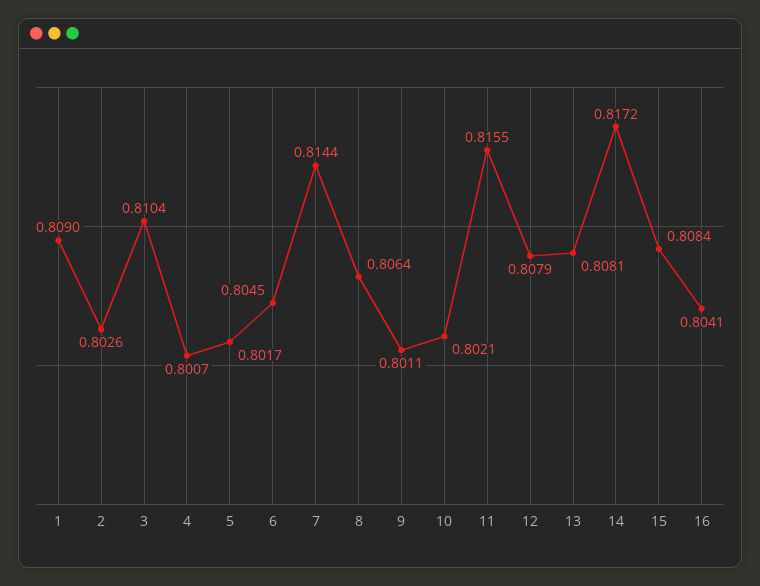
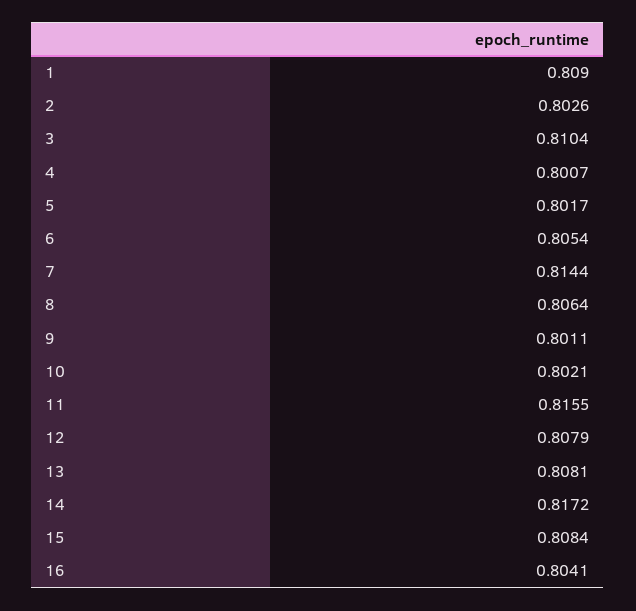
  {
    "1": 0.809,
    "2": 0.8026,
    "3": 0.8104,
    "4": 0.8007,
    "5": 0.8017,
-   "6": 0.8045,
+   "6": 0.8054,
    "7": 0.8144,
    "8": 0.8064,
    "9": 0.8011,
    "10": 0.8021,
    "11": 0.8155,
    "12": 0.8079,
    "13": 0.8081,
    "14": 0.8172,
    "15": 0.8084,
    "16": 0.8041
  }

